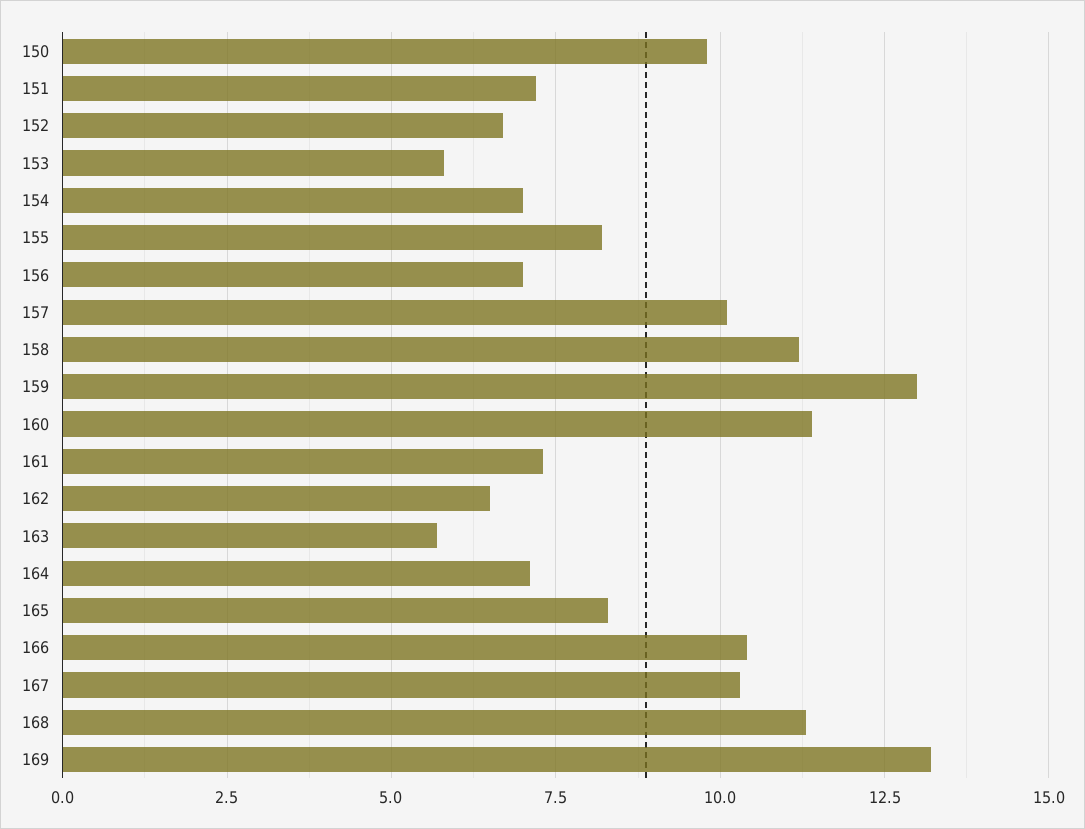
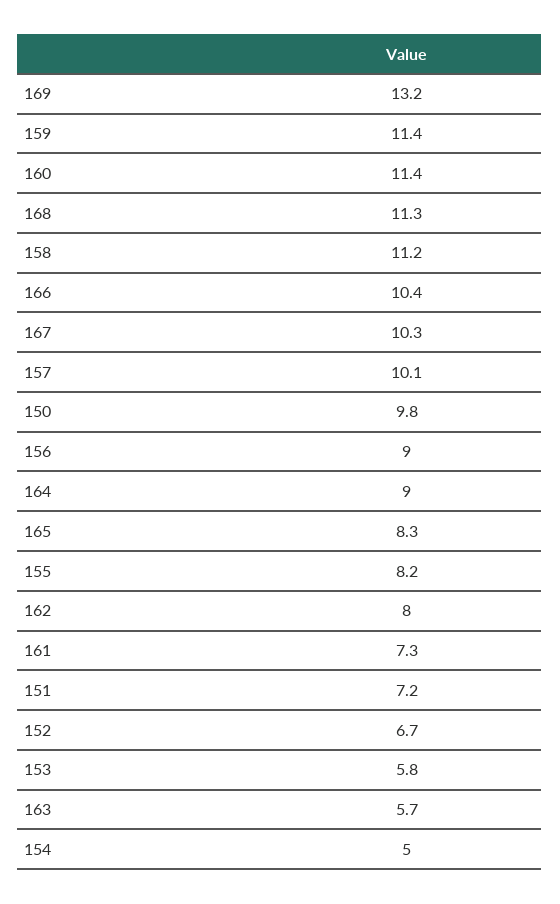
  {
    "150": 9.8,
    "151": 7.2,
    "152": 6.7,
    "153": 5.8,
-   "154": 7,
+   "154": 5,
    "155": 8.2,
-   "156": 7,
+   "156": 9,
    "157": 10.1,
    "158": 11.2,
-   "159": 13,
+   "159": 11.4,
    "160": 11.4,
    "161": 7.3,
-   "162": 6.5,
+   "162": 8,
    "163": 5.7,
-   "164": 7,
+   "164": 9,
    "165": 8.3,
    "166": 10.4,
    "167": 10.3,
    "168": 11.3,
    "169": 13.2
  }

